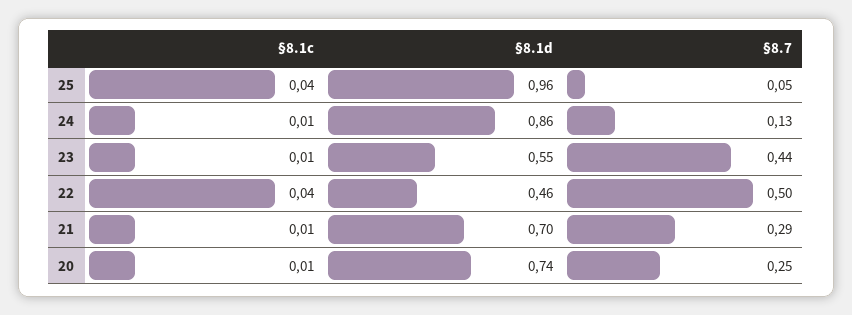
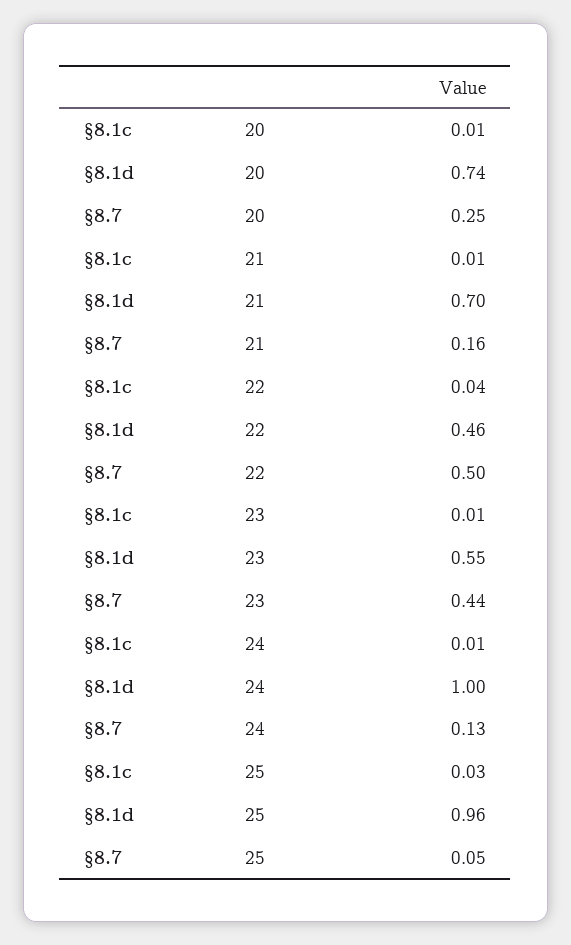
  {
    "§8.1c": {
-     "25": 0.04,
+     "25": 0.03,
      "24": 0.01,
      "23": 0.01,
      "22": 0.04,
      "21": 0.01,
      "20": 0.01
    },
    "§8.1d": {
      "25": 0.96,
-     "24": 0.86,
+     "24": 1,
      "23": 0.55,
      "22": 0.46,
      "21": 0.7,
      "20": 0.74
    },
    "§8.7": {
      "25": 0.05,
      "24": 0.13,
      "23": 0.44,
      "22": 0.5,
-     "21": 0.29,
+     "21": 0.16,
      "20": 0.25
    }
  }

